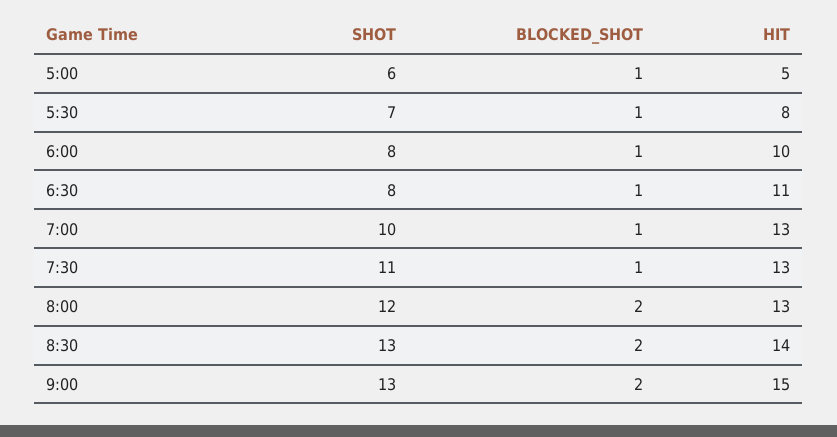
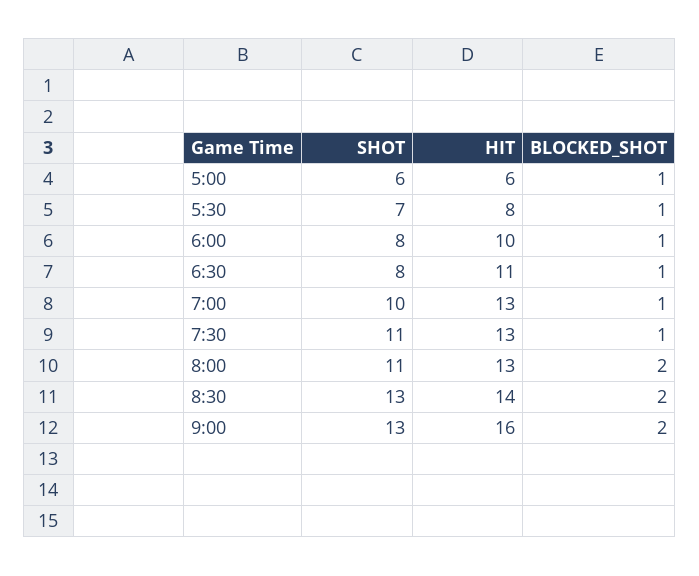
  {
    "SHOT": {
      "5:00": 6,
      "5:30": 7,
      "6:00": 8,
      "6:30": 8,
      "7:00": 10,
      "7:30": 11,
-     "8:00": 12,
+     "8:00": 11,
      "8:30": 13,
      "9:00": 13
    },
    "BLOCKED_SHOT": {
      "5:00": 1,
      "5:30": 1,
      "6:00": 1,
      "6:30": 1,
      "7:00": 1,
      "7:30": 1,
      "8:00": 2,
      "8:30": 2,
      "9:00": 2
    },
    "HIT": {
-     "5:00": 5,
+     "5:00": 6,
      "5:30": 8,
      "6:00": 10,
      "6:30": 11,
      "7:00": 13,
      "7:30": 13,
      "8:00": 13,
      "8:30": 14,
-     "9:00": 15
+     "9:00": 16
    }
  }

